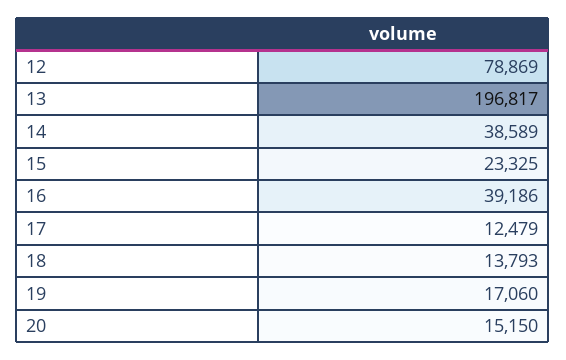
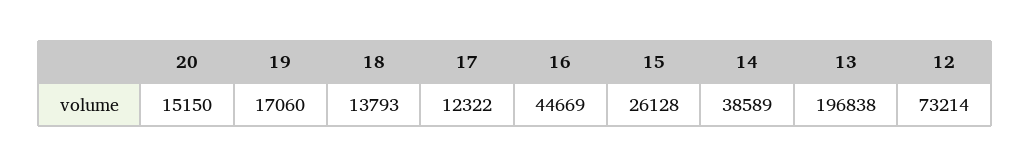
  {
-   "12": 78869,
+   "12": 73214,
-   "13": 196817,
+   "13": 196838,
    "14": 38589,
-   "15": 23325,
+   "15": 26128,
-   "16": 39186,
+   "16": 44669,
-   "17": 12479,
+   "17": 12322,
    "18": 13793,
    "19": 17060,
    "20": 15150
  }

